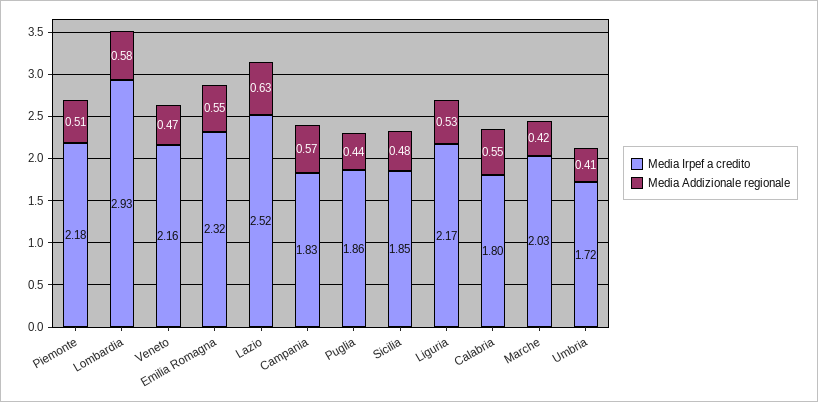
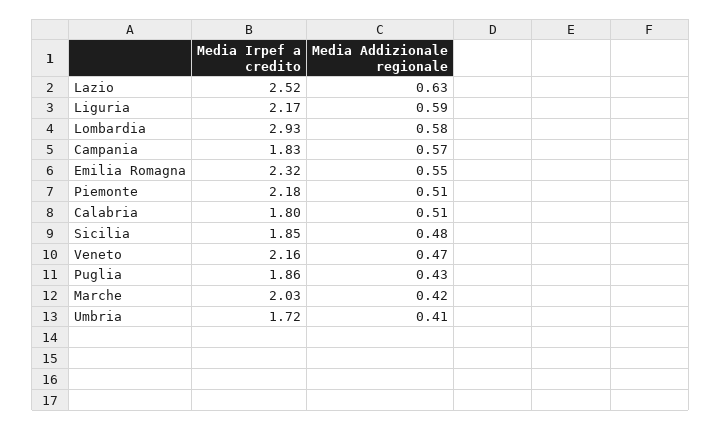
  {
    "Media Irpef a credito": {
      "Piemonte": 2.18,
      "Lombardia": 2.93,
      "Veneto": 2.16,
      "Emilia Romagna": 2.32,
      "Lazio": 2.52,
      "Campania": 1.83,
      "Puglia": 1.86,
      "Sicilia": 1.85,
      "Liguria": 2.17,
      "Calabria": 1.8,
      "Marche": 2.03,
      "Umbria": 1.72
    },
    "Media Addizionale regionale": {
      "Piemonte": 0.51,
      "Lombardia": 0.58,
      "Veneto": 0.47,
      "Emilia Romagna": 0.55,
      "Lazio": 0.63,
      "Campania": 0.57,
-     "Puglia": 0.44,
+     "Puglia": 0.43,
      "Sicilia": 0.48,
-     "Liguria": 0.53,
+     "Liguria": 0.59,
-     "Calabria": 0.55,
+     "Calabria": 0.51,
      "Marche": 0.42,
      "Umbria": 0.41
    }
  }

